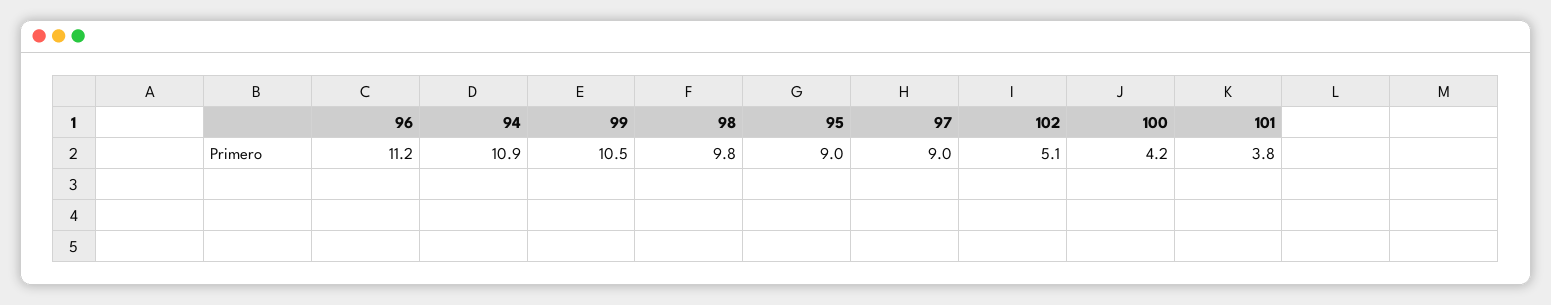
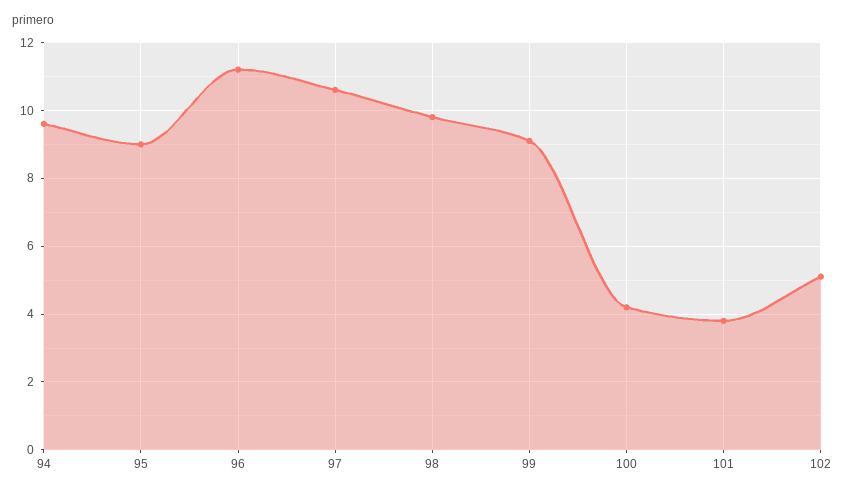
  {
    "96": 11.2,
-   "94": 10.9,
+   "94": 9.5,
-   "99": 10.5,
+   "99": 9,
    "98": 9.8,
    "95": 9,
-   "97": 9,
+   "97": 10.5,
    "102": 5.1,
    "100": 4.2,
    "101": 3.8
  }

